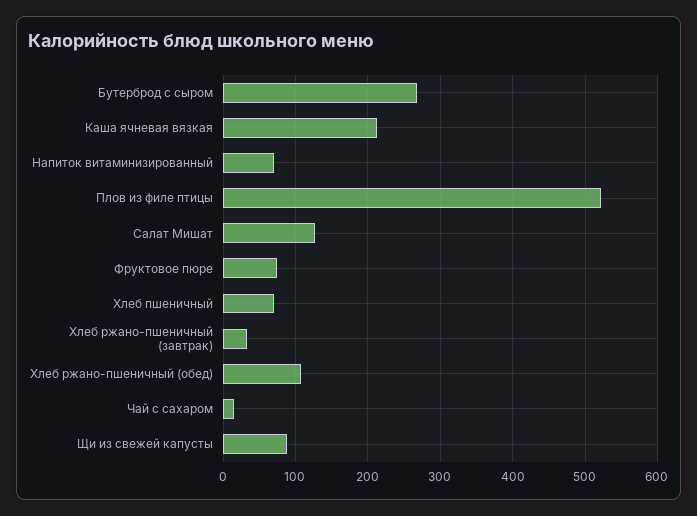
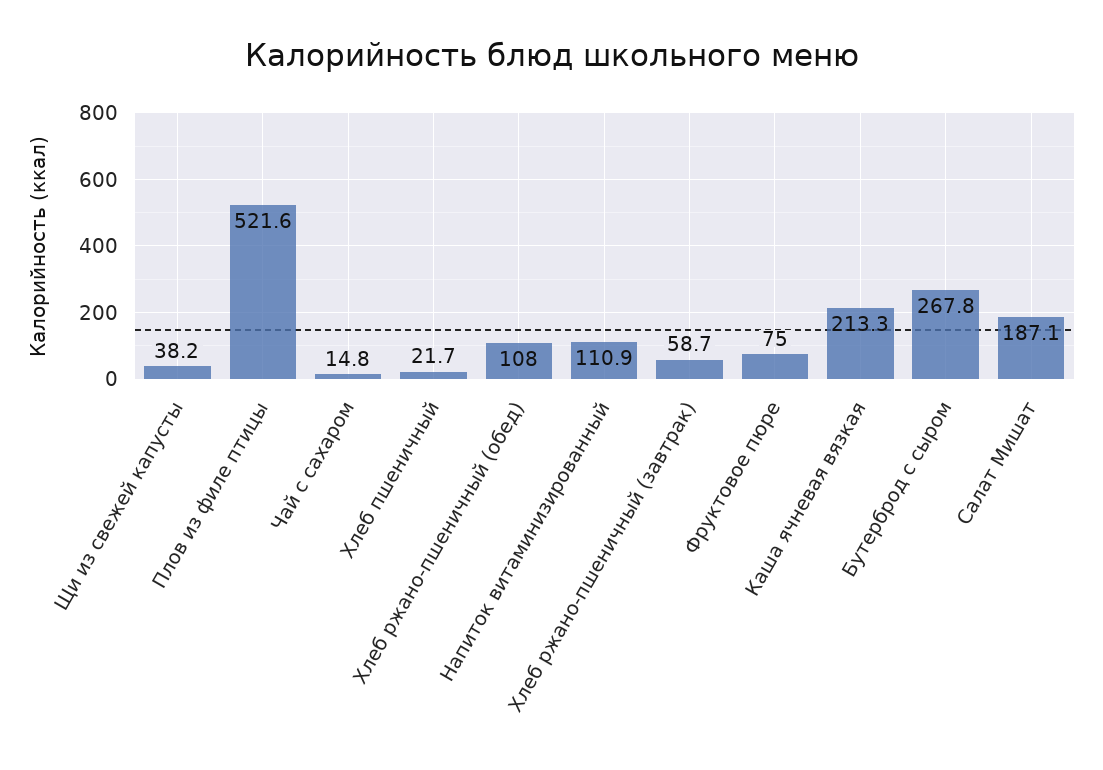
  {
    "Бутерброд с сыром": 267.8,
    "Каша ячневая вязкая": 213.3,
-   "Напиток витаминизированный": 70,
+   "Напиток витаминизированный": 110.9,
    "Плов из филе птицы": 521.6,
-   "Салат Мишат": 130,
+   "Салат Мишат": 187.1,
    "Фруктовое пюре": 75,
-   "Хлеб пшеничный": 70,
+   "Хлеб пшеничный": 21.7,
-   "Хлеб ржано-пшеничный (завтрак)": 30,
+   "Хлеб ржано-пшеничный (завтрак)": 58.7,
    "Хлеб ржано-пшеничный (обед)": 108,
    "Чай с сахаром": 14.8,
-   "Щи из свежей капусты": 90
+   "Щи из свежей капусты": 38.2
  }

